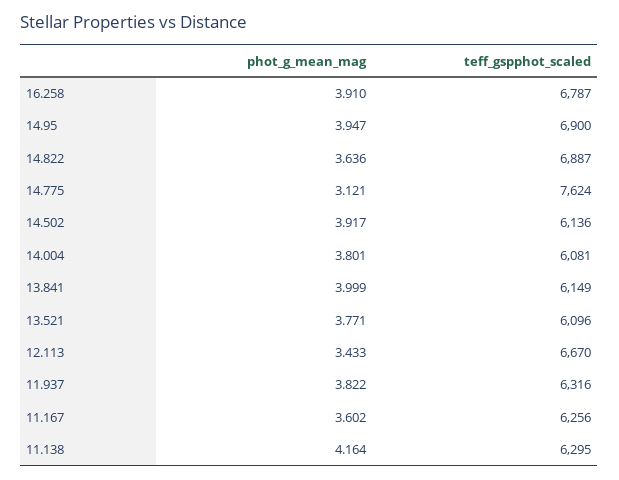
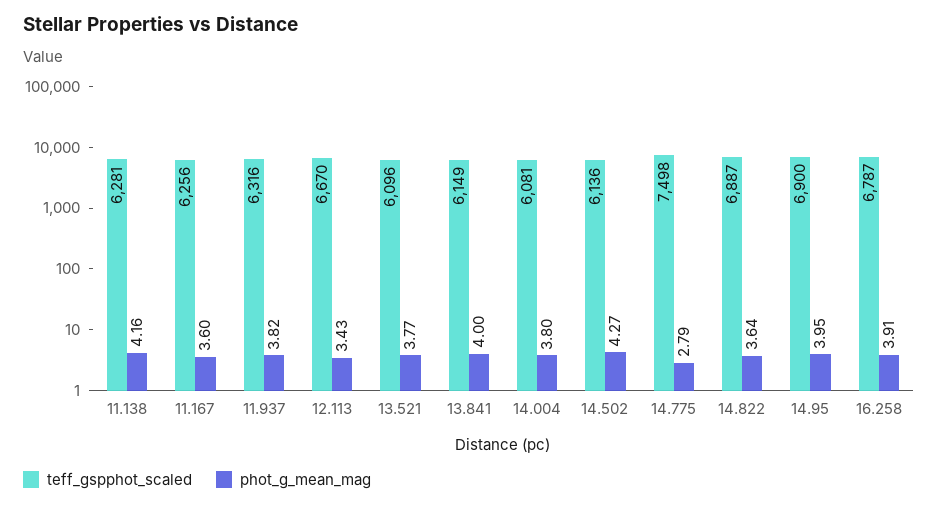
  {
    "phot_g_mean_mag": {
      "16.258": 3.91,
      "14.95": 3.947,
      "14.822": 3.636,
-     "14.775": 3.121,
+     "14.775": 2.79,
-     "14.502": 3.917,
+     "14.502": 4.27,
      "14.004": 3.801,
      "13.841": 3.999,
      "13.521": 3.771,
      "12.113": 3.433,
      "11.937": 3.822,
      "11.167": 3.602,
      "11.138": 4.164
    },
    "teff_gspphot_scaled": {
      "16.258": 6787,
      "14.95": 6900,
      "14.822": 6887,
-     "14.775": 7624,
+     "14.775": 7498,
      "14.502": 6136,
      "14.004": 6081,
      "13.841": 6149,
      "13.521": 6096,
      "12.113": 6670,
      "11.937": 6316,
      "11.167": 6256,
-     "11.138": 6295
+     "11.138": 6281
    }
  }

